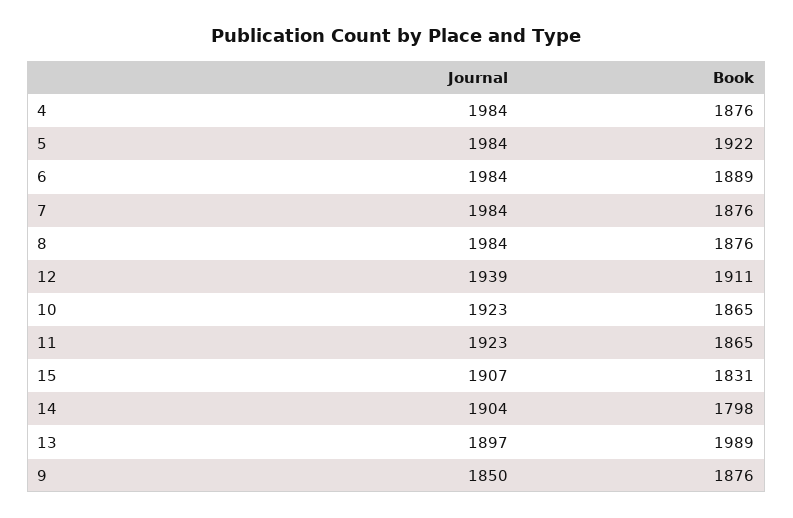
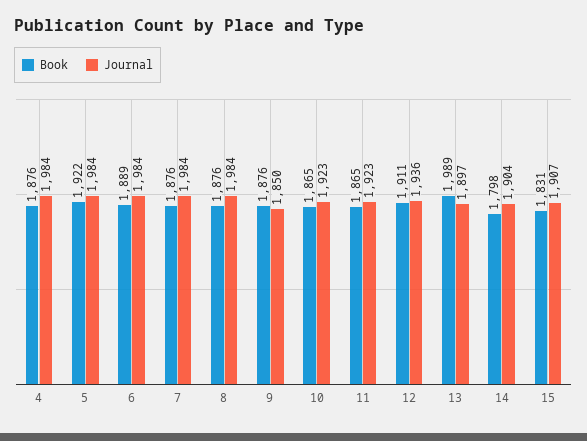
  {
    "Journal": {
      "4": 1984,
      "5": 1984,
      "6": 1984,
      "7": 1984,
      "8": 1984,
-     "12": 1939,
+     "12": 1936,
      "10": 1923,
      "11": 1923,
      "15": 1907,
      "14": 1904,
      "13": 1897,
      "9": 1850
    },
    "Book": {
      "4": 1876,
      "5": 1922,
      "6": 1889,
      "7": 1876,
      "8": 1876,
      "12": 1911,
      "10": 1865,
      "11": 1865,
      "15": 1831,
      "14": 1798,
      "13": 1989,
      "9": 1876
    }
  }

